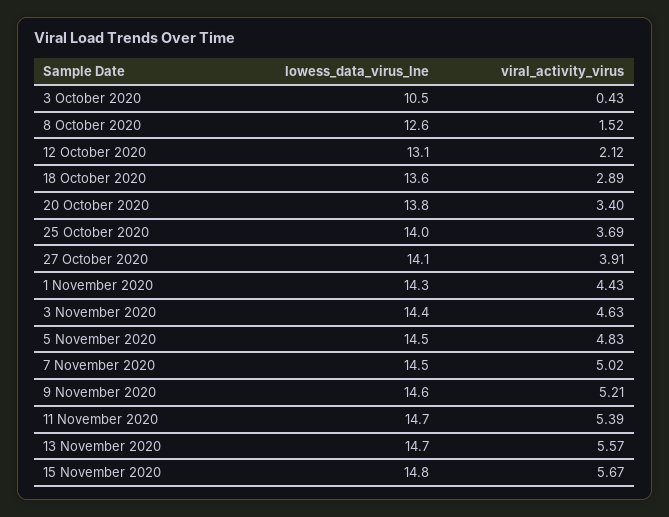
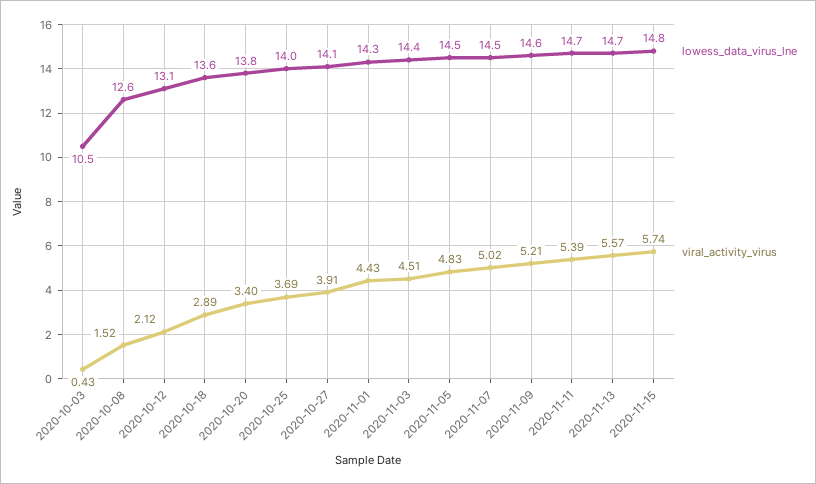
  {
    "lowess_data_virus_lne": {
      "3 October 2020": 10.5,
      "8 October 2020": 12.6,
      "12 October 2020": 13.1,
      "18 October 2020": 13.6,
      "20 October 2020": 13.8,
      "25 October 2020": 14,
      "27 October 2020": 14.1,
      "1 November 2020": 14.3,
      "3 November 2020": 14.4,
      "5 November 2020": 14.5,
      "7 November 2020": 14.5,
      "9 November 2020": 14.6,
      "11 November 2020": 14.7,
      "13 November 2020": 14.7,
      "15 November 2020": 14.8
    },
    "viral_activity_virus": {
      "3 October 2020": 0.43,
      "8 October 2020": 1.52,
      "12 October 2020": 2.12,
      "18 October 2020": 2.89,
      "20 October 2020": 3.4,
      "25 October 2020": 3.69,
      "27 October 2020": 3.91,
      "1 November 2020": 4.43,
-     "3 November 2020": 4.63,
+     "3 November 2020": 4.51,
      "5 November 2020": 4.83,
      "7 November 2020": 5.02,
      "9 November 2020": 5.21,
      "11 November 2020": 5.39,
      "13 November 2020": 5.57,
-     "15 November 2020": 5.67
+     "15 November 2020": 5.74
    }
  }

